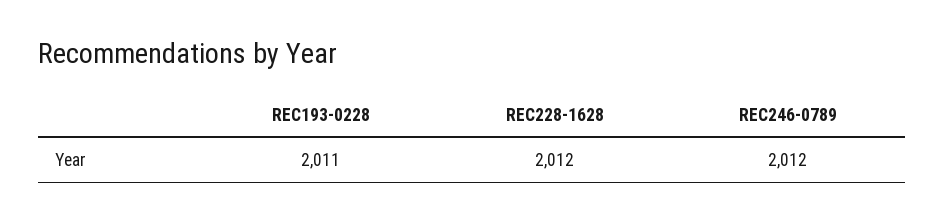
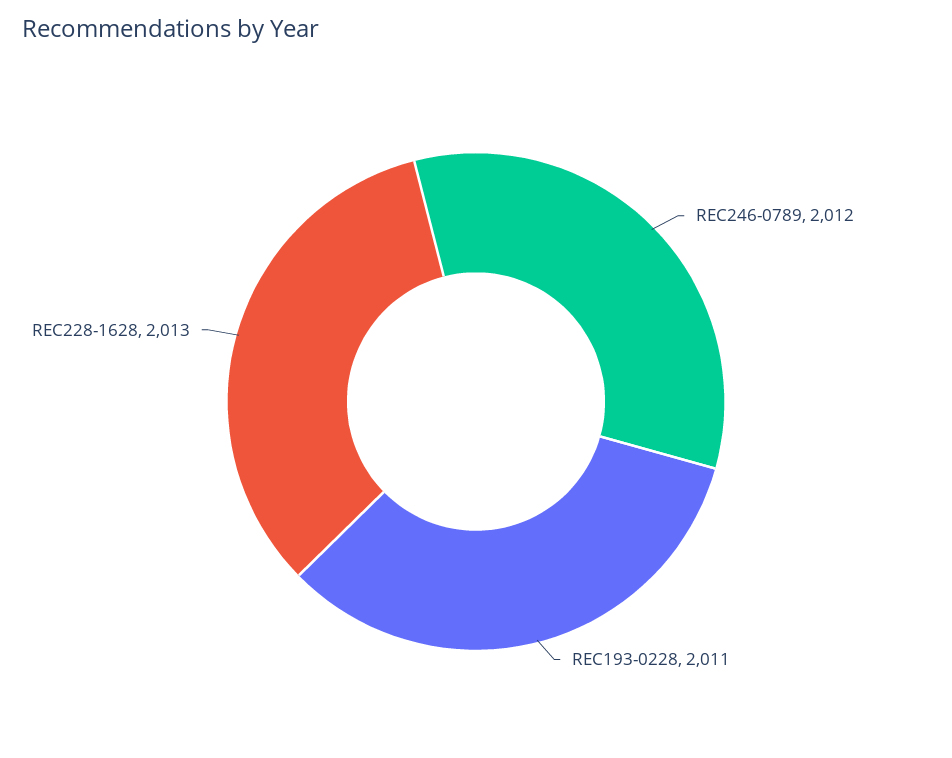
  {
    "REC193-0228": 2011,
-   "REC228-1628": 2012,
+   "REC228-1628": 2013,
    "REC246-0789": 2012
  }

